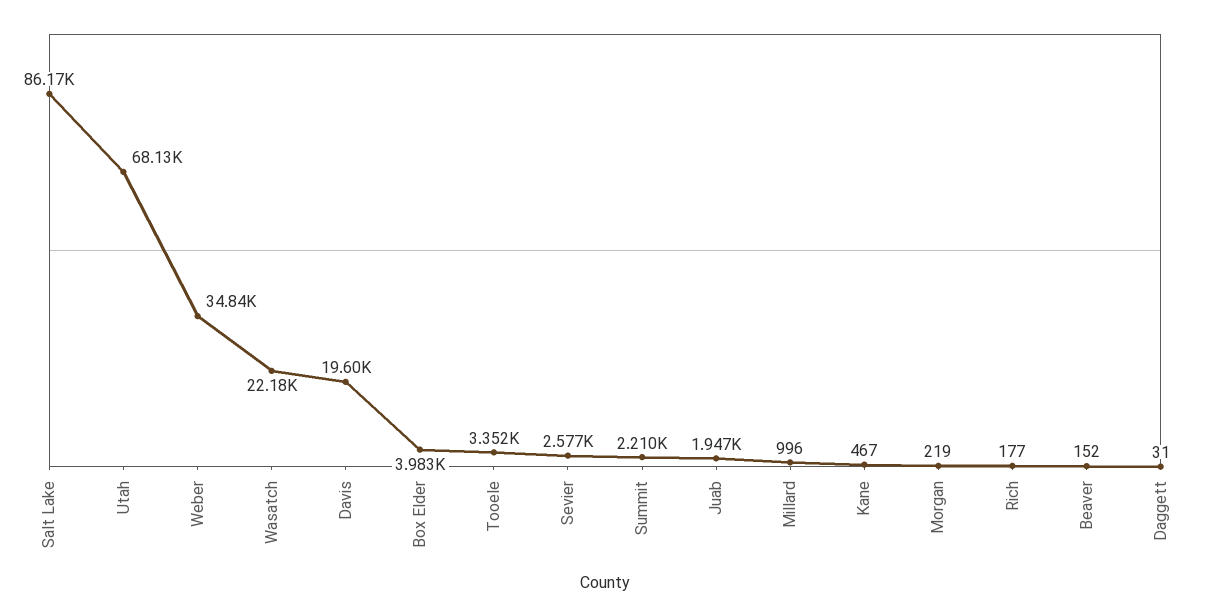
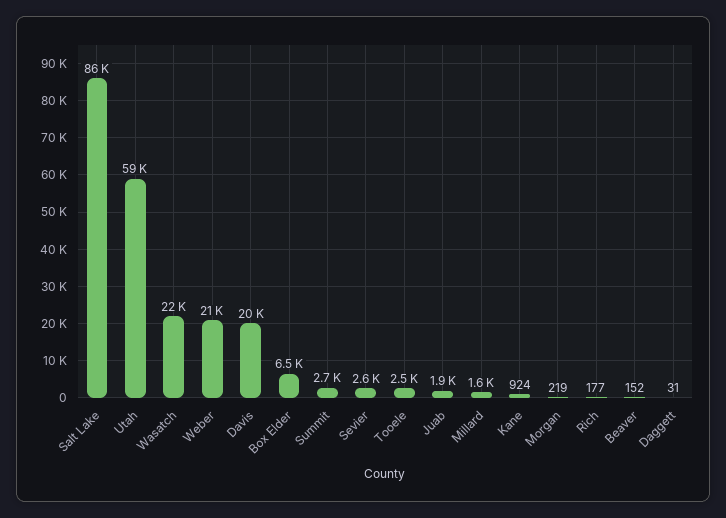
  {
    "Salt Lake": 86170,
-   "Utah": 68130,
+   "Utah": 59000,
-   "Weber": 34840,
+   "Weber": 21000,
    "Wasatch": 22180,
    "Davis": 19600,
-   "Box Elder": 3983,
+   "Box Elder": 6500,
-   "Tooele": 3352,
+   "Tooele": 2500,
    "Sevier": 2577,
-   "Summit": 2210,
+   "Summit": 2700,
    "Juab": 1947,
-   "Millard": 996,
+   "Millard": 1600,
-   "Kane": 467,
+   "Kane": 924,
    "Morgan": 219,
    "Rich": 177,
    "Beaver": 152,
    "Daggett": 31
  }

